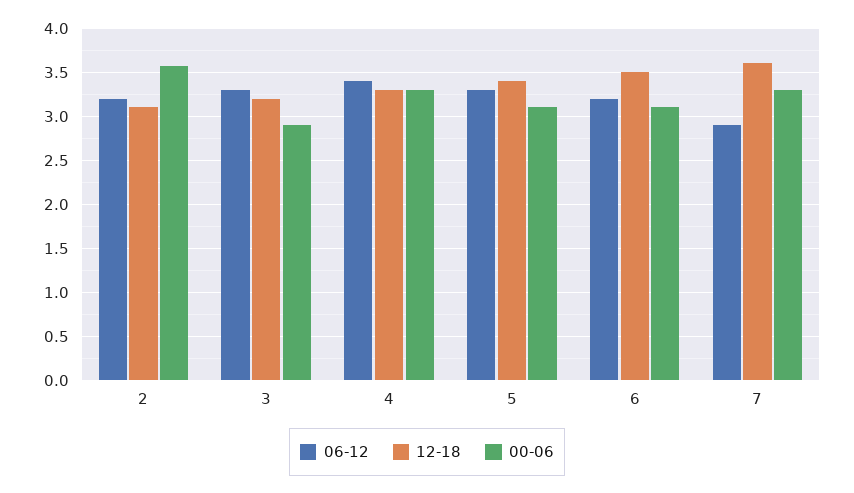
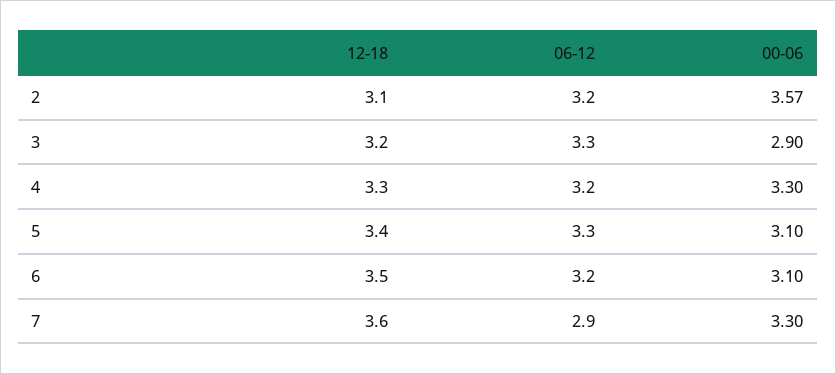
  {
    "06-12": {
      "2": 3.2,
      "3": 3.3,
-     "4": 3.4,
+     "4": 3.2,
      "5": 3.3,
      "6": 3.2,
      "7": 2.9
    },
    "12-18": {
      "2": 3.1,
      "3": 3.2,
      "4": 3.3,
      "5": 3.4,
      "6": 3.5,
      "7": 3.6
    },
    "00-06": {
      "2": 3.57,
      "3": 2.9,
      "4": 3.3,
      "5": 3.1,
      "6": 3.1,
      "7": 3.3
    }
  }

